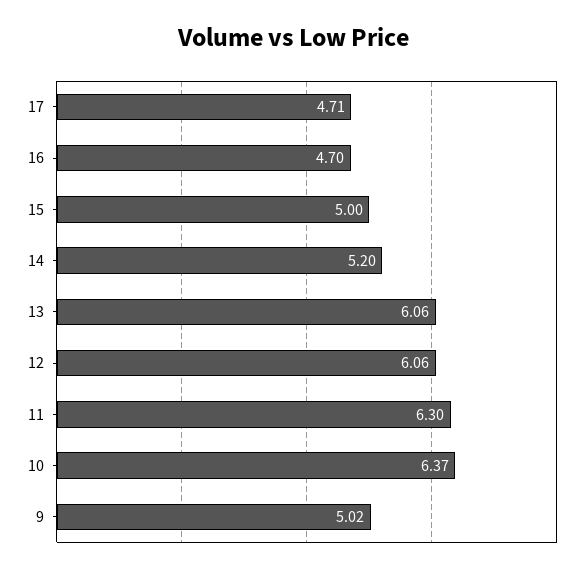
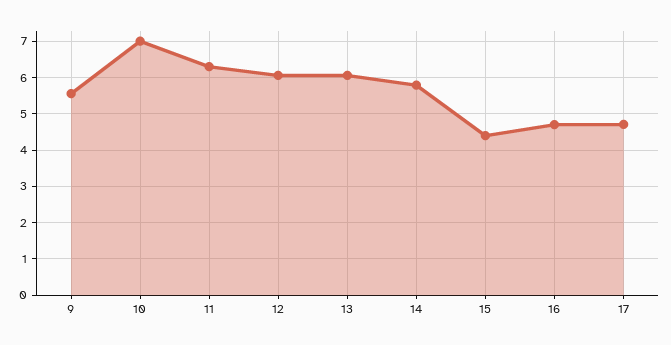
  {
    "17": 4.71,
    "16": 4.7,
-   "15": 5,
+   "15": 4.4,
-   "14": 5.2,
+   "14": 5.8,
    "13": 6.06,
    "12": 6.06,
    "11": 6.3,
-   "10": 6.37,
+   "10": 7,
-   "9": 5.02
+   "9": 5.6
  }

